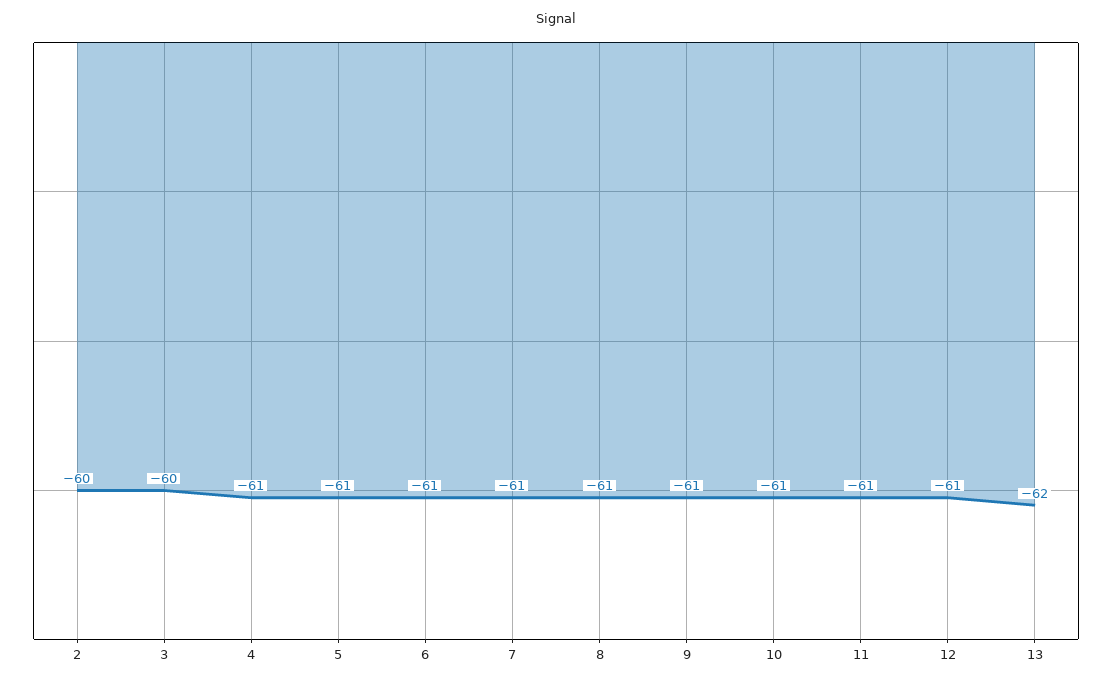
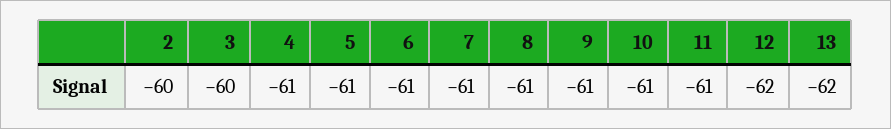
  {
    "2": -60,
    "3": -60,
    "4": -61,
    "5": -61,
    "6": -61,
    "7": -61,
    "8": -61,
    "9": -61,
    "10": -61,
    "11": -61,
-   "12": -61,
+   "12": -62,
    "13": -62
  }

